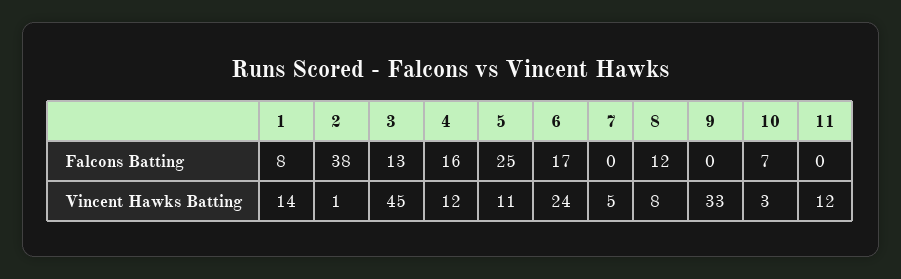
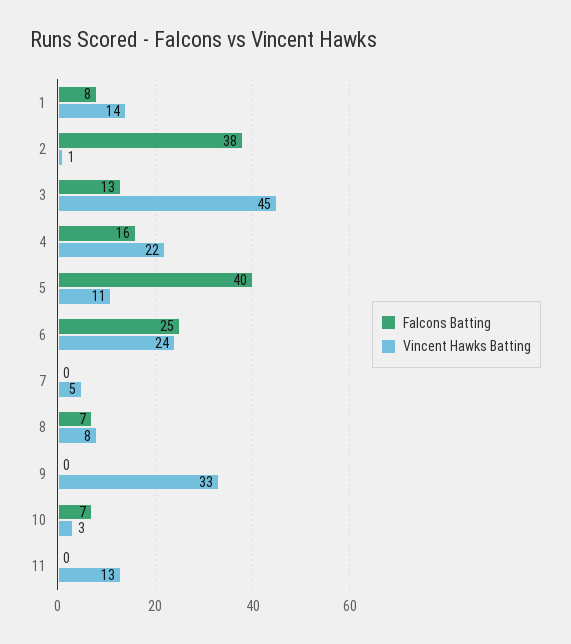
  {
    "Falcons Batting": {
      "1": 8,
      "2": 38,
      "3": 13,
      "4": 16,
-     "5": 25,
+     "5": 40,
-     "6": 17,
+     "6": 25,
      "7": 0,
-     "8": 12,
+     "8": 7,
      "9": 0,
      "10": 7,
      "11": 0
    },
    "Vincent Hawks Batting": {
      "1": 14,
      "2": 1,
      "3": 45,
-     "4": 12,
+     "4": 22,
      "5": 11,
      "6": 24,
      "7": 5,
      "8": 8,
      "9": 33,
      "10": 3,
-     "11": 12
+     "11": 13
    }
  }

